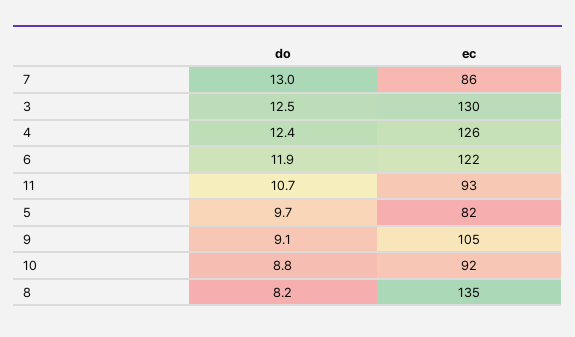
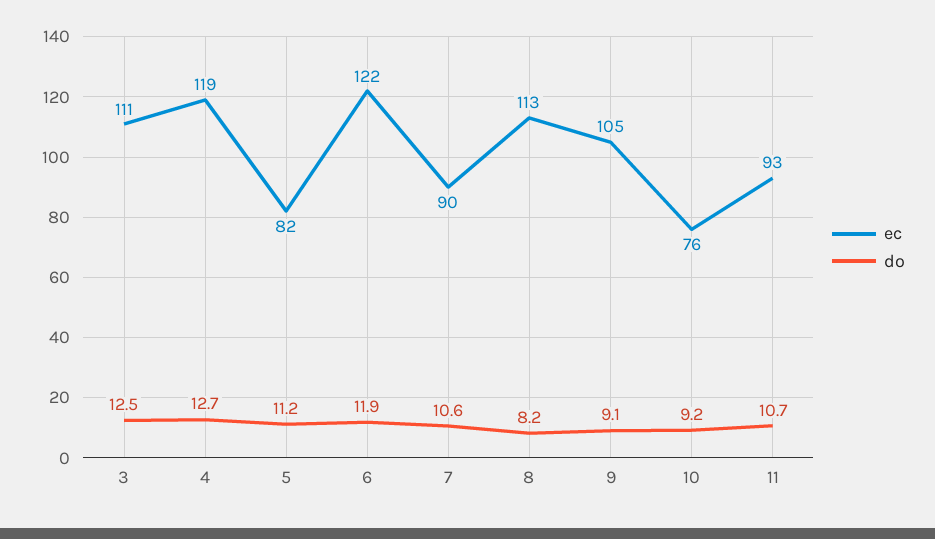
  {
    "do": {
-     "7": 13,
+     "7": 10.6,
      "3": 12.5,
-     "4": 12.4,
+     "4": 12.7,
      "6": 11.9,
      "11": 10.7,
-     "5": 9.7,
+     "5": 11.2,
      "9": 9.1,
-     "10": 8.8,
+     "10": 9.2,
      "8": 8.2
    },
    "ec": {
-     "7": 86,
+     "7": 90,
-     "3": 130,
+     "3": 111,
-     "4": 126,
+     "4": 119,
      "6": 122,
      "11": 93,
      "5": 82,
      "9": 105,
-     "10": 92,
+     "10": 76,
-     "8": 135
+     "8": 113
    }
  }

